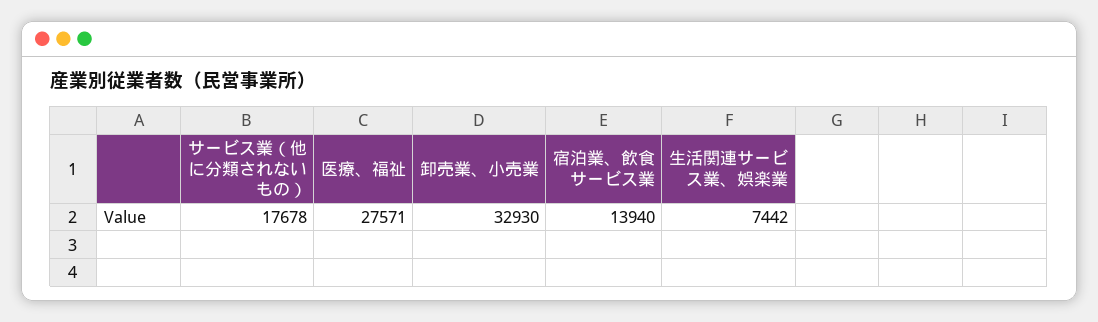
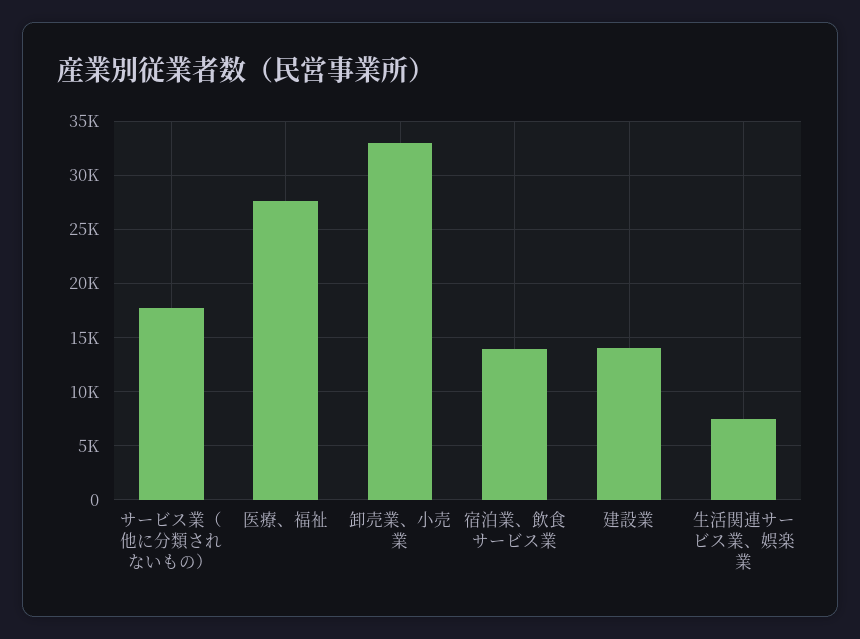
  {
    "サービス業（他に分類されないもの）": 17678,
    "医療、福祉": 27571,
    "卸売業、小売業": 32930,
    "宿泊業、飲食サービス業": 13940,
-   "生活関連サービス業、娯楽業": 7442
+   "生活関連サービス業、娯楽業": 7442,
+   "建設業": 14000
  }

